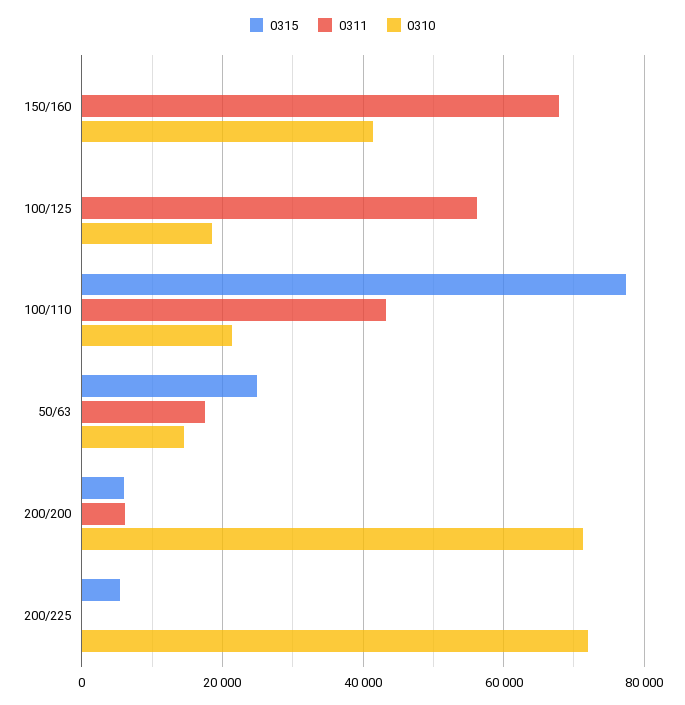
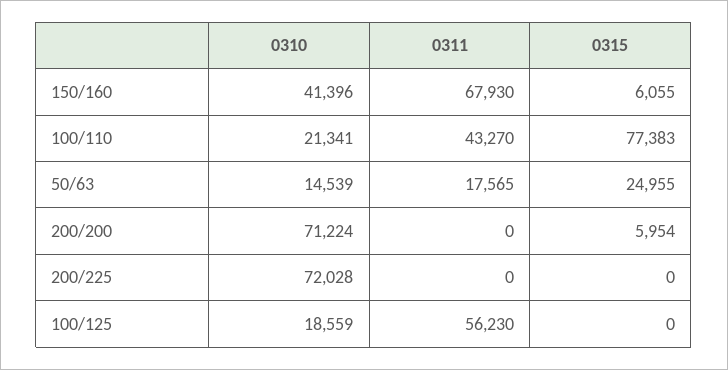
  {
    "0315": {
-     "150/160": 0,
+     "150/160": 6055,
      "100/125": 0,
      "100/110": 77383,
      "50/63": 24955,
      "200/200": 5954,
-     "200/225": 6000
+     "200/225": 0
    },
    "0311": {
      "150/160": 67930,
      "100/125": 56230,
      "100/110": 43270,
      "50/63": 17565,
-     "200/200": 6000,
+     "200/200": 0,
      "200/225": 0
    },
    "0310": {
      "150/160": 41396,
      "100/125": 18559,
      "100/110": 21341,
      "50/63": 14539,
      "200/200": 71224,
      "200/225": 72028
    }
  }

